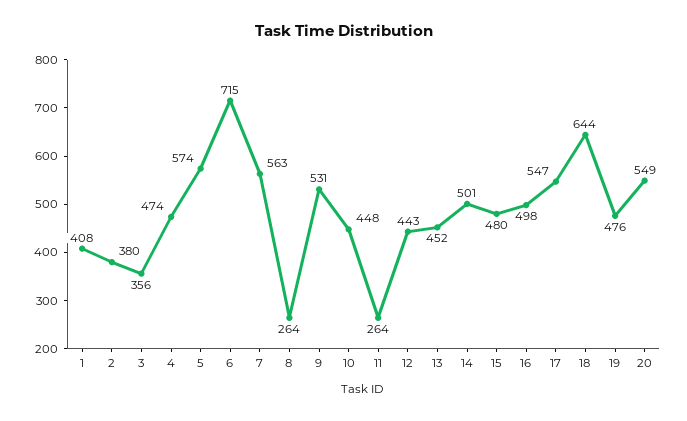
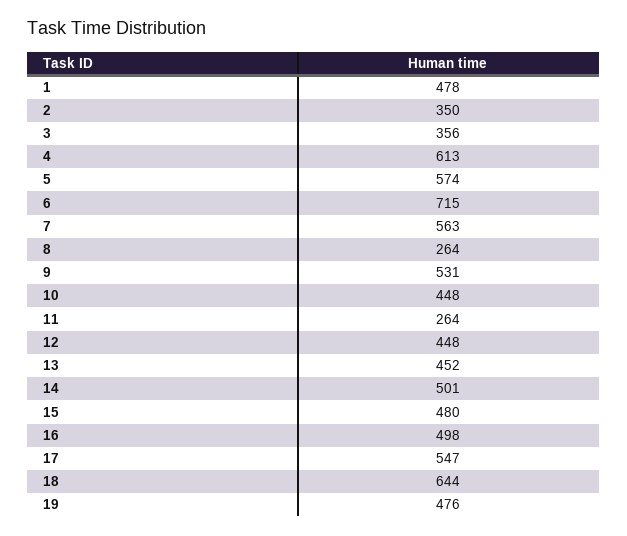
  {
-   "1": 408,
+   "1": 478,
-   "2": 380,
+   "2": 350,
    "3": 356,
-   "4": 474,
+   "4": 613,
    "5": 574,
    "6": 715,
    "7": 563,
    "8": 264,
    "9": 531,
    "10": 448,
    "11": 264,
-   "12": 443,
+   "12": 448,
    "13": 452,
    "14": 501,
    "15": 480,
    "16": 498,
    "17": 547,
    "18": 644,
-   "19": 476,
+   "19": 476
-   "20": 549
  }

